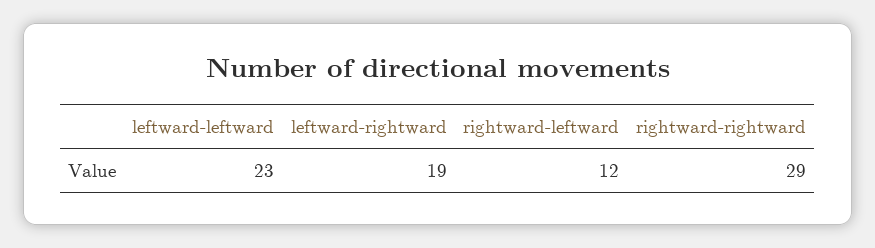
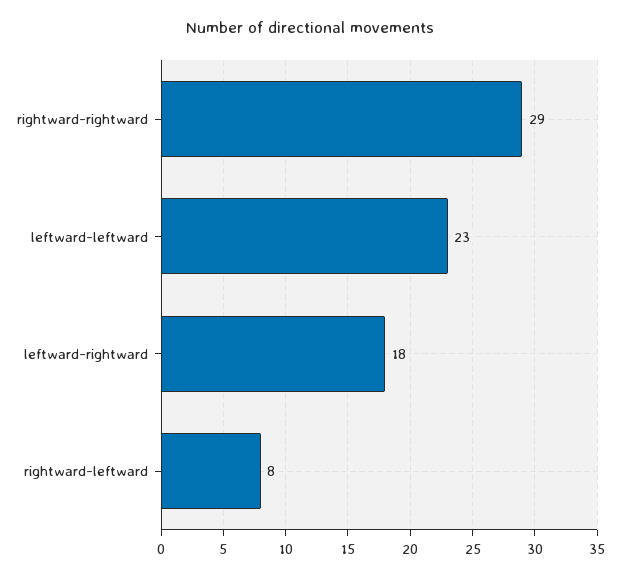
  {
    "leftward-leftward": 23,
-   "leftward-rightward": 19,
+   "leftward-rightward": 18,
-   "rightward-leftward": 12,
+   "rightward-leftward": 8,
    "rightward-rightward": 29
  }

